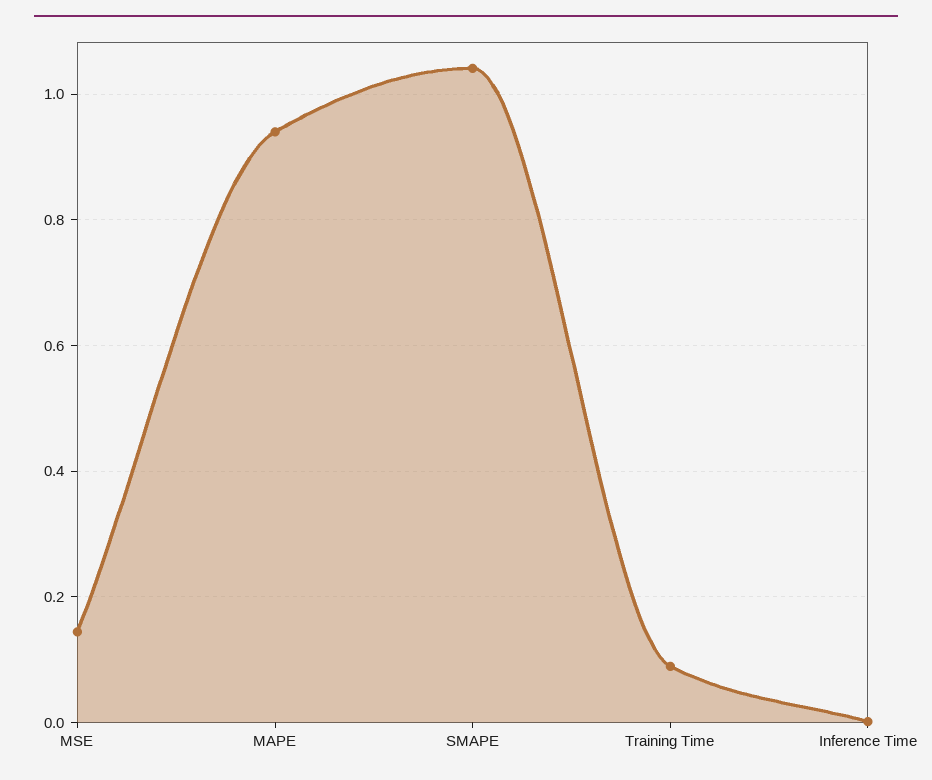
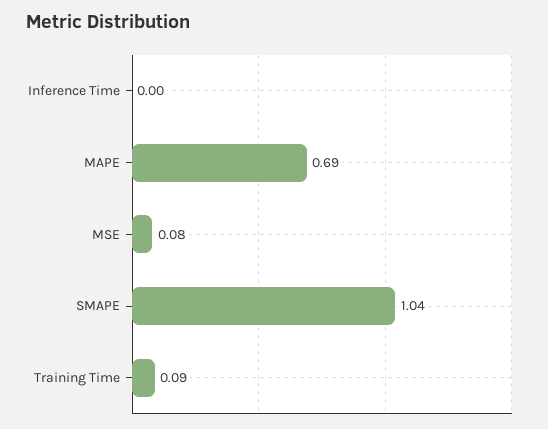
  {
-   "MSE": 0.14,
+   "MSE": 0.08,
-   "MAPE": 0.94,
+   "MAPE": 0.69,
    "SMAPE": 1.04,
    "Training Time": 0.09,
    "Inference Time": 0
  }

